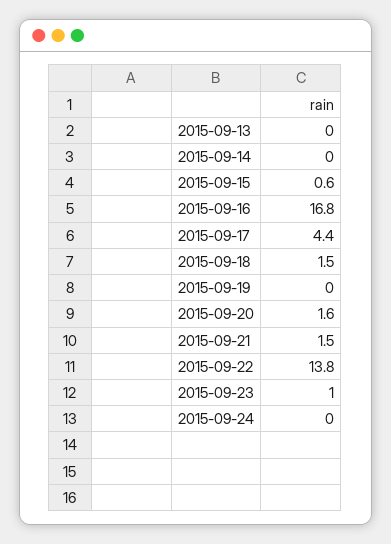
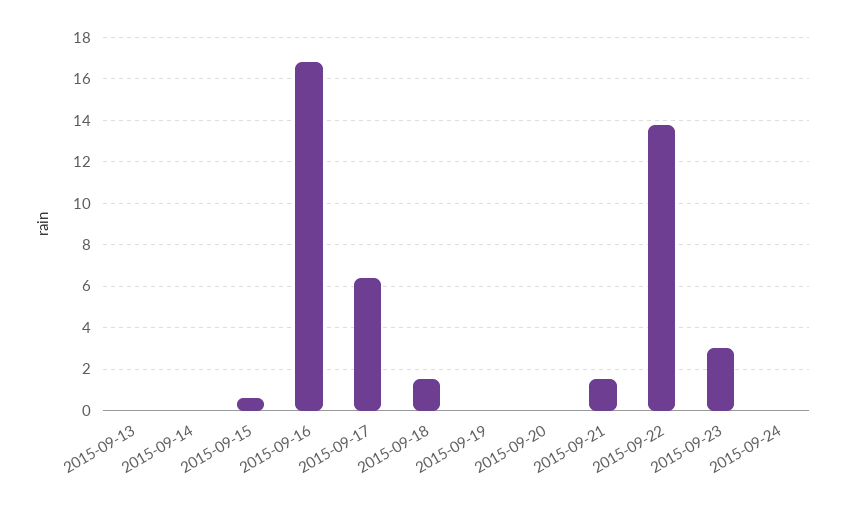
  {
    "2015-09-13": 0,
    "2015-09-14": 0,
    "2015-09-15": 0.6,
    "2015-09-16": 16.8,
-   "2015-09-17": 4.4,
+   "2015-09-17": 6.5,
    "2015-09-18": 1.5,
    "2015-09-19": 0,
-   "2015-09-20": 1.6,
+   "2015-09-20": 0,
    "2015-09-21": 1.5,
    "2015-09-22": 13.8,
-   "2015-09-23": 1,
+   "2015-09-23": 3,
    "2015-09-24": 0
  }

